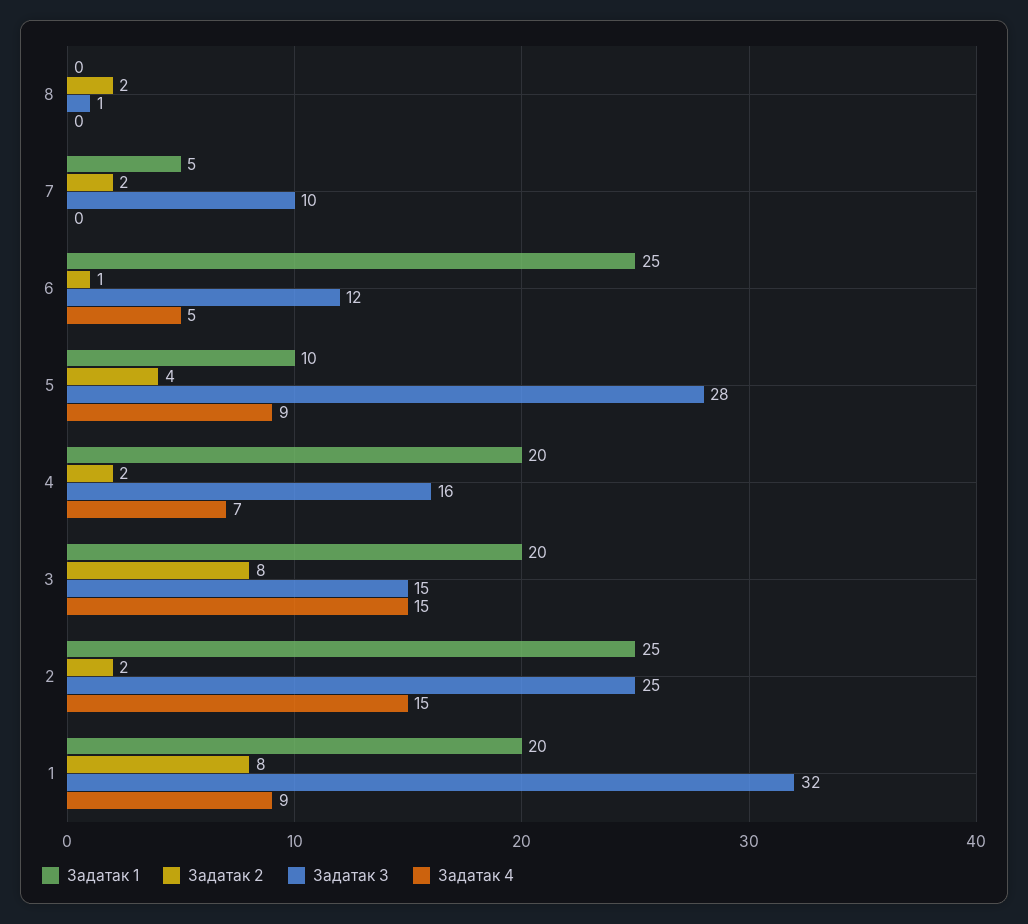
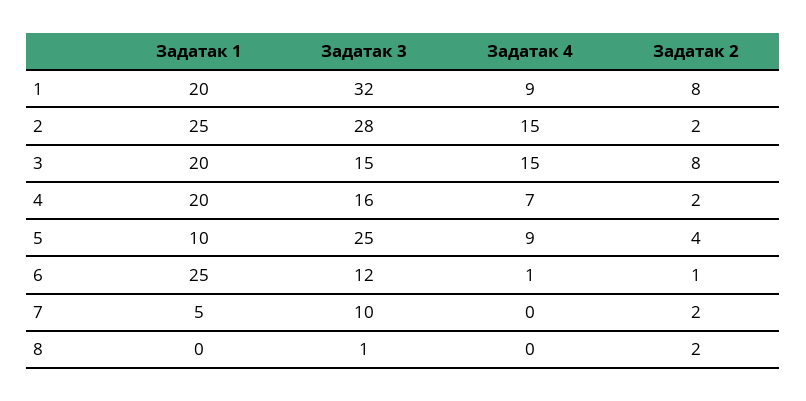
  {
    "Задатак 1": {
      "8": 0,
      "7": 5,
      "6": 25,
      "5": 10,
      "4": 20,
      "3": 20,
      "2": 25,
      "1": 20
    },
    "Задатак 2": {
      "8": 2,
      "7": 2,
      "6": 1,
      "5": 4,
      "4": 2,
      "3": 8,
      "2": 2,
      "1": 8
    },
    "Задатак 3": {
      "8": 1,
      "7": 10,
      "6": 12,
-     "5": 28,
+     "5": 25,
      "4": 16,
      "3": 15,
-     "2": 25,
+     "2": 28,
      "1": 32
    },
    "Задатак 4": {
      "8": 0,
      "7": 0,
-     "6": 5,
+     "6": 1,
      "5": 9,
      "4": 7,
      "3": 15,
      "2": 15,
      "1": 9
    }
  }

